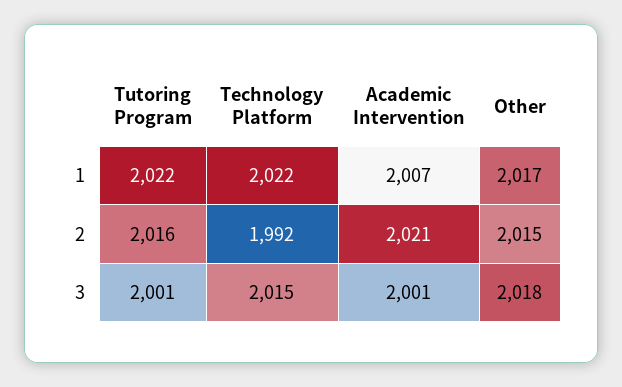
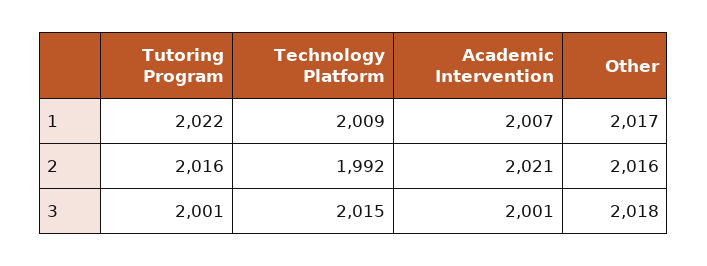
  {
    "Tutoring Program": {
      "1": 2022,
      "2": 2016,
      "3": 2001
    },
    "Technology Platform": {
-     "1": 2022,
+     "1": 2009,
      "2": 1992,
      "3": 2015
    },
    "Academic Intervention": {
      "1": 2007,
      "2": 2021,
      "3": 2001
    },
    "Other": {
      "1": 2017,
-     "2": 2015,
+     "2": 2016,
      "3": 2018
    }
  }

